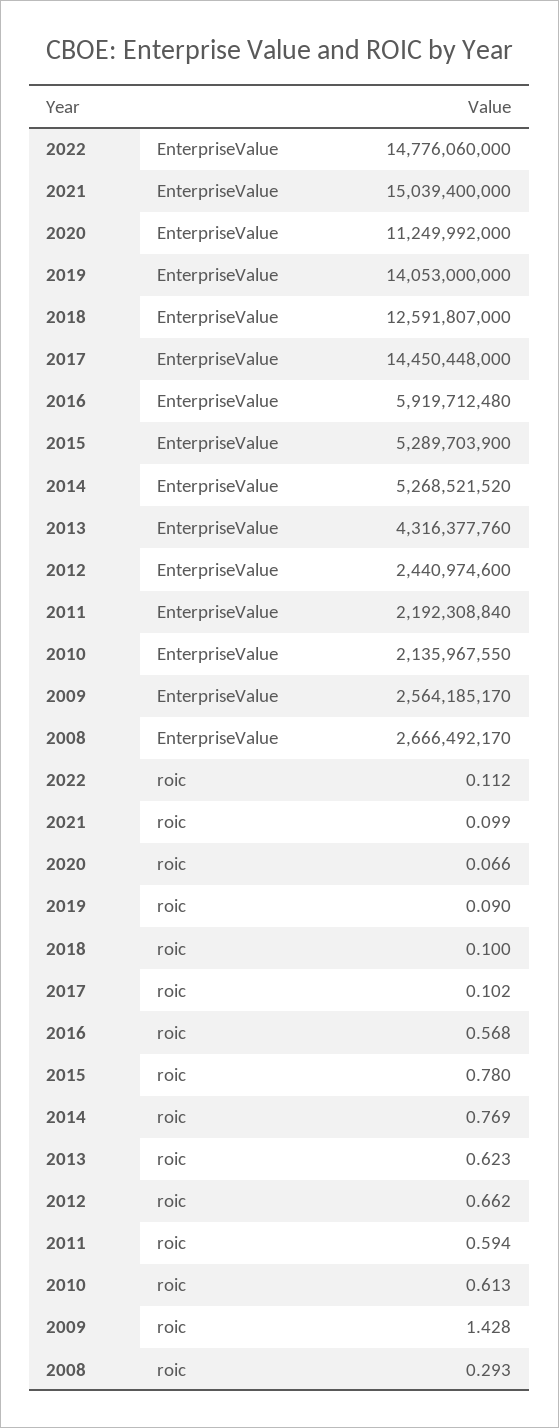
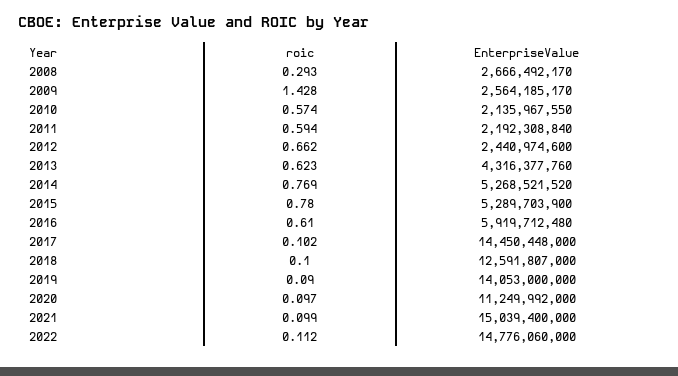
  {
    "2022": {
      "EnterpriseValue": 14776060000,
      "roic": 0.112
    },
    "2021": {
      "EnterpriseValue": 15039400000,
      "roic": 0.099
    },
    "2020": {
      "EnterpriseValue": 11249992000,
-     "roic": 0.066
+     "roic": 0.097
    },
    "2019": {
      "EnterpriseValue": 14053000000,
      "roic": 0.09
    },
    "2018": {
      "EnterpriseValue": 12591807000,
      "roic": 0.1
    },
    "2017": {
      "EnterpriseValue": 14450448000,
      "roic": 0.102
    },
    "2016": {
      "EnterpriseValue": 5919712480,
-     "roic": 0.568
+     "roic": 0.61
    },
    "2015": {
      "EnterpriseValue": 5289703900,
      "roic": 0.78
    },
    "2014": {
      "EnterpriseValue": 5268521520,
      "roic": 0.769
    },
    "2013": {
      "EnterpriseValue": 4316377760,
      "roic": 0.623
    },
    "2012": {
      "EnterpriseValue": 2440974600,
      "roic": 0.662
    },
    "2011": {
      "EnterpriseValue": 2192308840,
      "roic": 0.594
    },
    "2010": {
      "EnterpriseValue": 2135967550,
-     "roic": 0.613
+     "roic": 0.574
    },
    "2009": {
      "EnterpriseValue": 2564185170,
      "roic": 1.428
    },
    "2008": {
      "EnterpriseValue": 2666492170,
      "roic": 0.293
    }
  }

